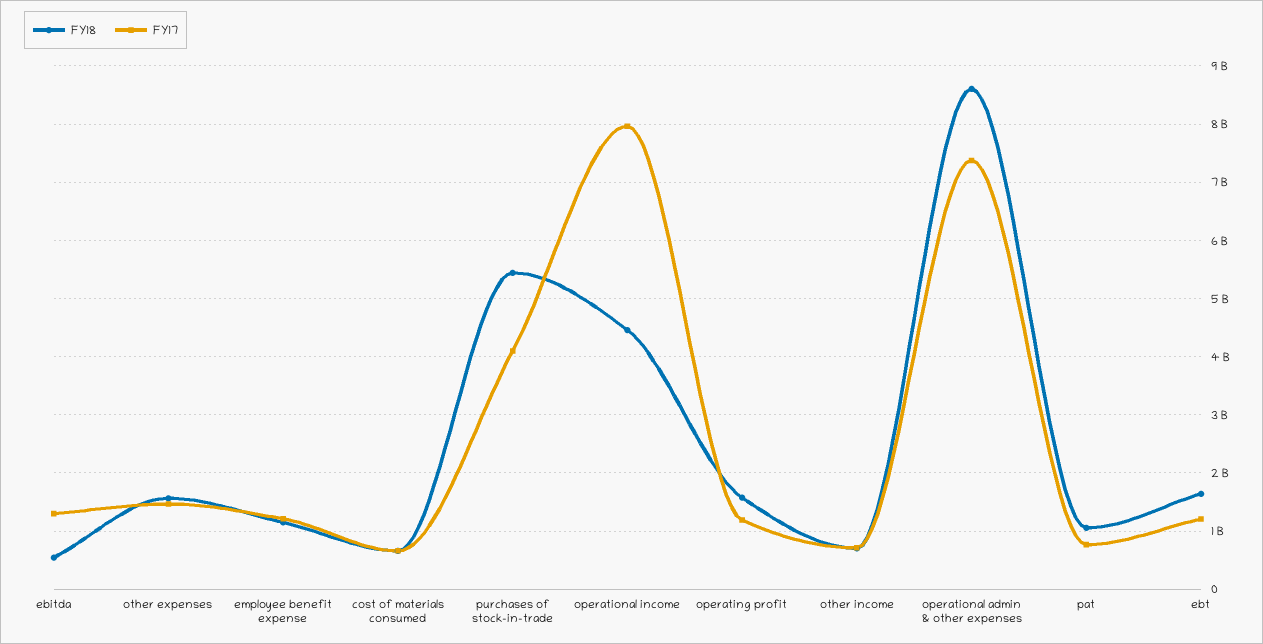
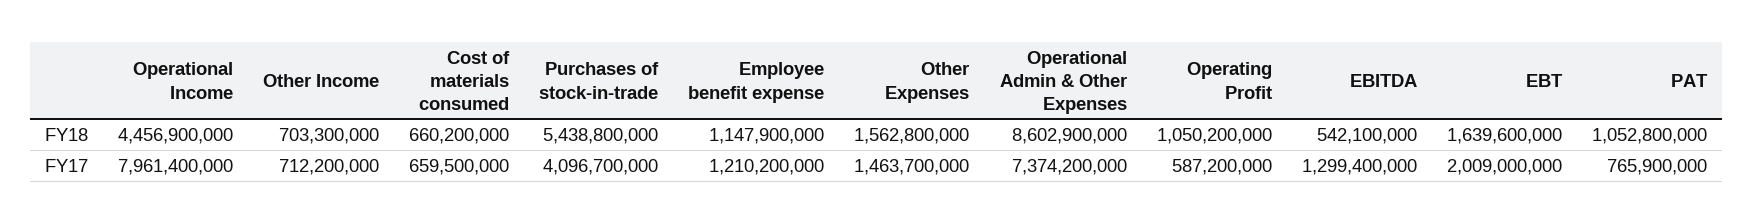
  {
    "FY18": {
      "ebitda": 542100000,
      "other expenses": 1562800000,
      "employee benefit expense": 1147900000,
      "cost of materials consumed": 660200000,
      "purchases of stock-in-trade": 5438800000,
      "operational income": 4456900000,
-     "operating profit": 1600000000,
+     "operating profit": 1050200000,
      "other income": 703300000,
      "operational admin & other expenses": 8602900000,
      "pat": 1052800000,
      "ebt": 1639600000
    },
    "FY17": {
      "ebitda": 1299400000,
      "other expenses": 1463700000,
      "employee benefit expense": 1210200000,
      "cost of materials consumed": 659500000,
      "purchases of stock-in-trade": 4096700000,
      "operational income": 7961400000,
-     "operating profit": 1200000000,
+     "operating profit": 587200000,
      "other income": 712200000,
      "operational admin & other expenses": 7374200000,
      "pat": 765900000,
-     "ebt": 1200000000
+     "ebt": 2009000000
    }
  }

